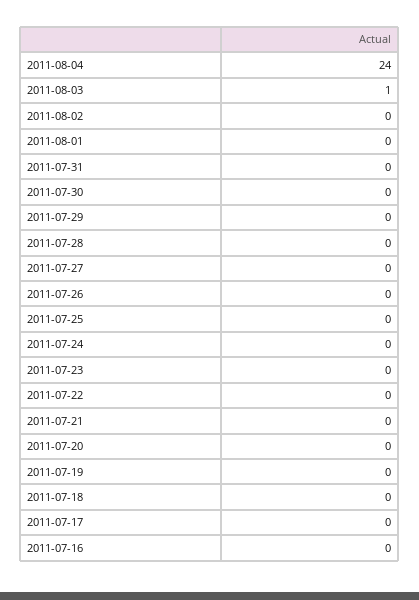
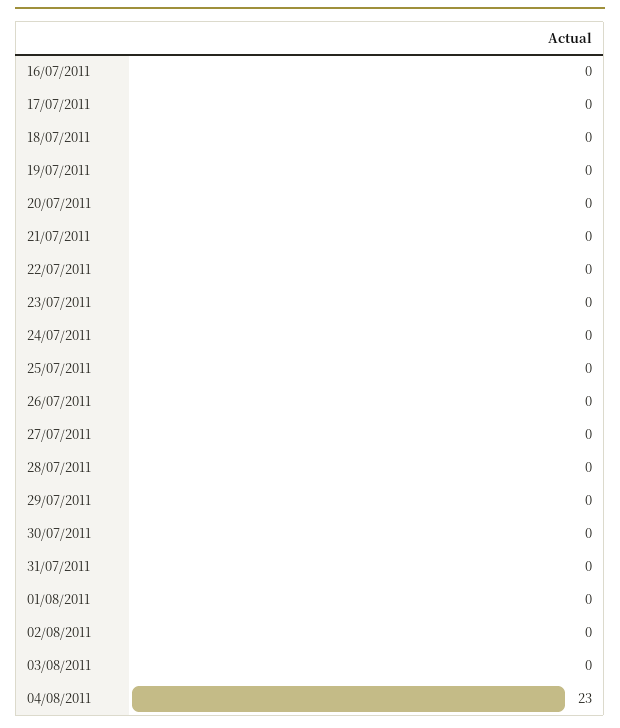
  {
-   "2011-08-04": 24,
+   "2011-08-04": 23,
-   "2011-08-03": 1,
+   "2011-08-03": 0,
    "2011-08-02": 0,
    "2011-08-01": 0,
    "2011-07-31": 0,
    "2011-07-30": 0,
    "2011-07-29": 0,
    "2011-07-28": 0,
    "2011-07-27": 0,
    "2011-07-26": 0,
    "2011-07-25": 0,
    "2011-07-24": 0,
    "2011-07-23": 0,
    "2011-07-22": 0,
    "2011-07-21": 0,
    "2011-07-20": 0,
    "2011-07-19": 0,
    "2011-07-18": 0,
    "2011-07-17": 0,
    "2011-07-16": 0
  }

